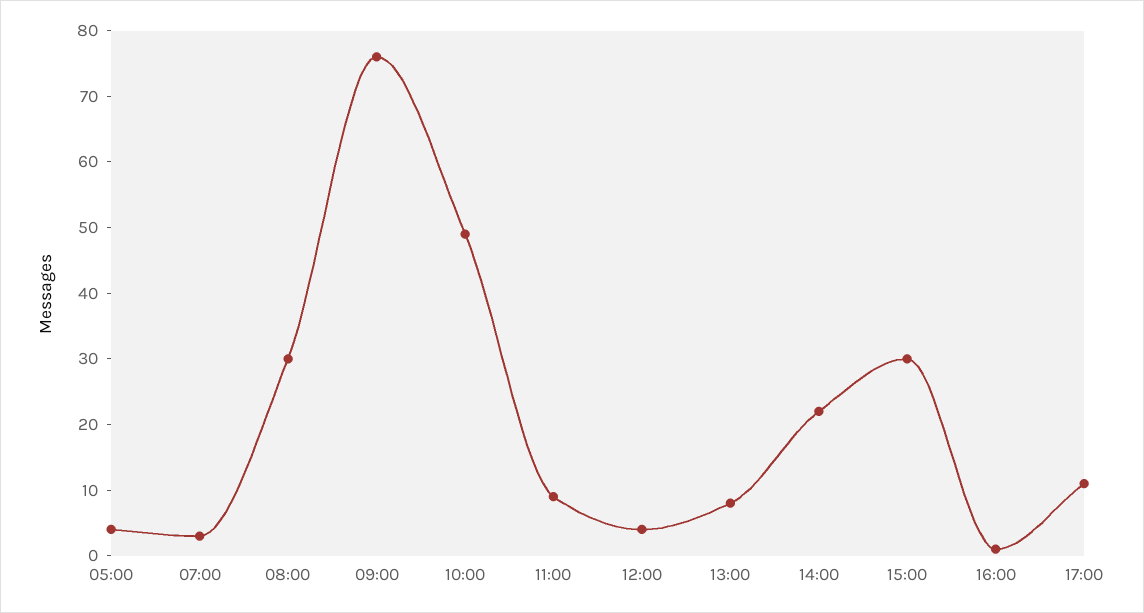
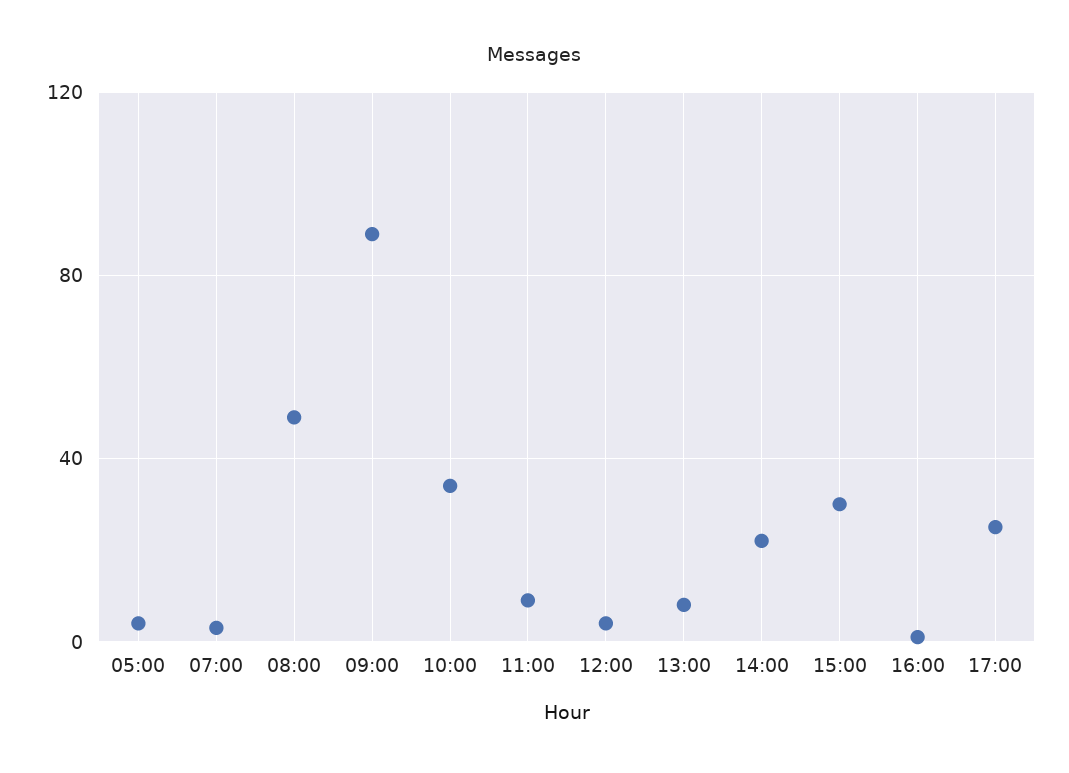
  {
    "05:00": 5,
    "07:00": 5,
-   "08:00": 30,
+   "08:00": 50,
-   "09:00": 75,
+   "09:00": 90,
-   "10:00": 50,
+   "10:00": 35,
    "11:00": 10,
    "12:00": 5,
    "13:00": 10,
    "14:00": 20,
    "15:00": 30,
    "16:00": 0,
-   "17:00": 10
+   "17:00": 25
  }

